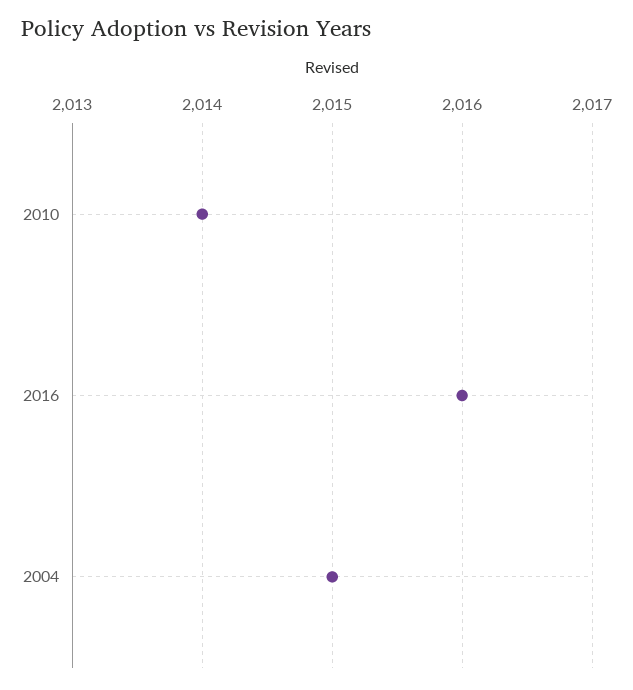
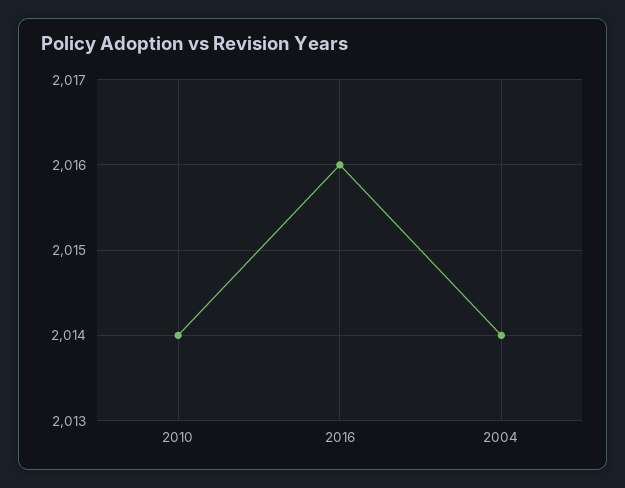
  {
    "2010": 2014,
    "2016": 2016,
-   "2004": 2015
+   "2004": 2014
  }

